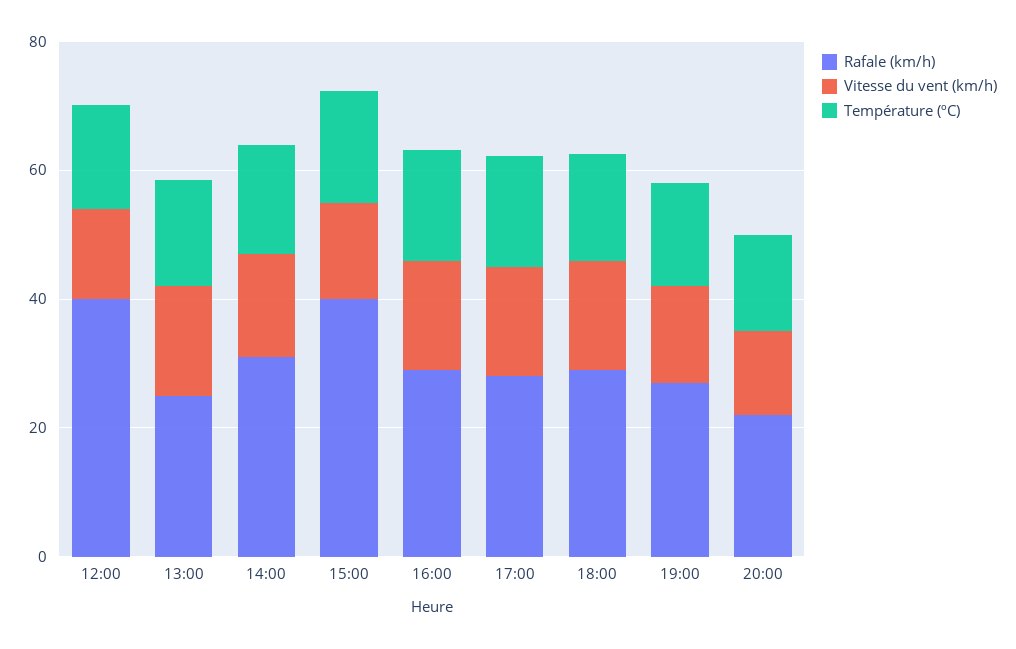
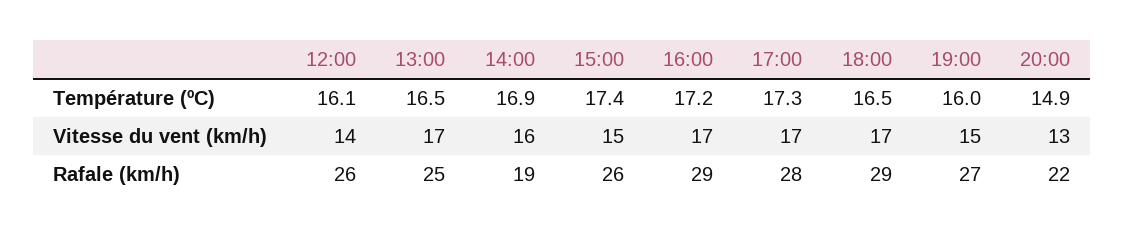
  {
    "Rafale (km/h)": {
-     "12:00": 40,
+     "12:00": 26,
      "13:00": 25,
-     "14:00": 30,
+     "14:00": 19,
-     "15:00": 40,
+     "15:00": 26,
      "16:00": 29,
      "17:00": 28,
      "18:00": 29,
      "19:00": 27,
      "20:00": 22
    },
    "Vitesse du vent (km/h)": {
      "12:00": 14,
      "13:00": 17,
      "14:00": 16,
      "15:00": 15,
      "16:00": 17,
      "17:00": 17,
      "18:00": 17,
      "19:00": 15,
      "20:00": 13
    },
    "Température (ºC)": {
      "12:00": 16.1,
      "13:00": 16.5,
      "14:00": 16.9,
      "15:00": 17.4,
      "16:00": 17.2,
      "17:00": 17.3,
      "18:00": 16.5,
      "19:00": 16,
      "20:00": 14.9
    }
  }

